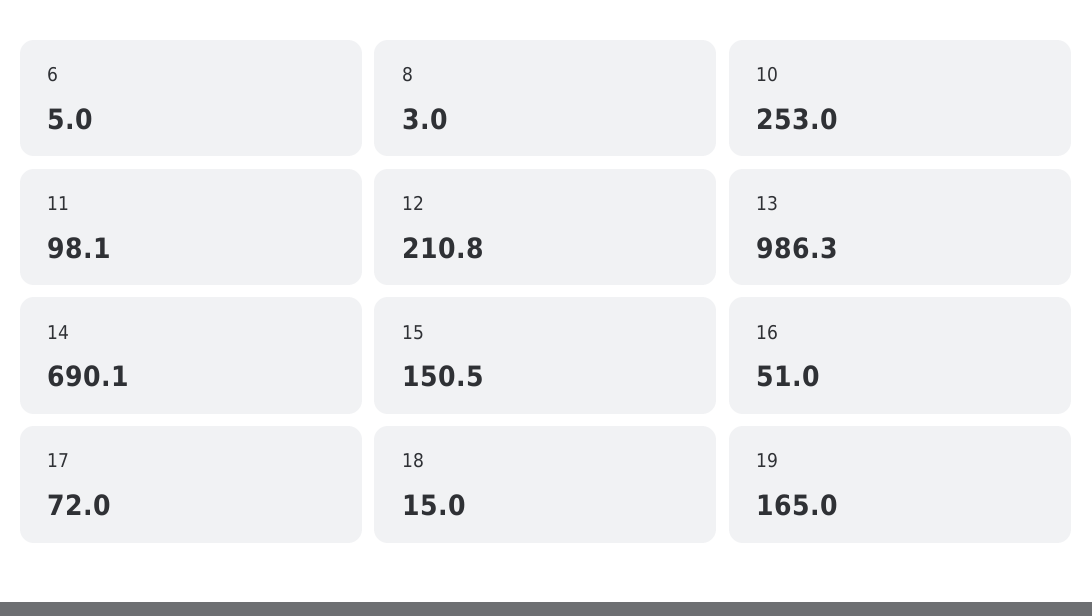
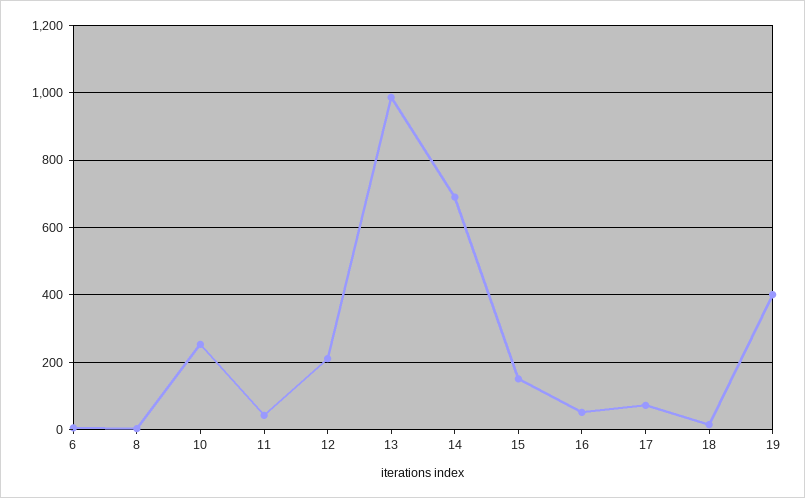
  {
    "6": 5,
    "8": 3,
    "10": 253,
-   "11": 98.1,
+   "11": 40,
    "12": 210.8,
    "13": 986.3,
    "14": 690.1,
    "15": 150.5,
    "16": 51,
    "17": 72,
    "18": 15,
-   "19": 165
+   "19": 400
  }

